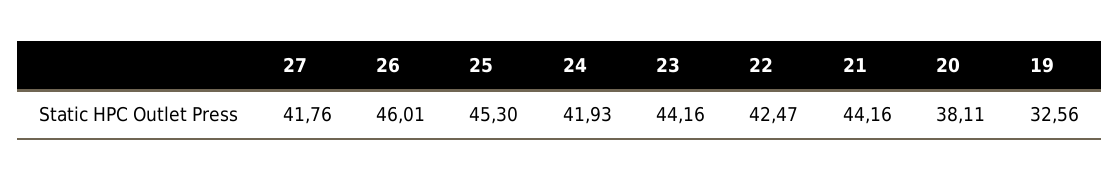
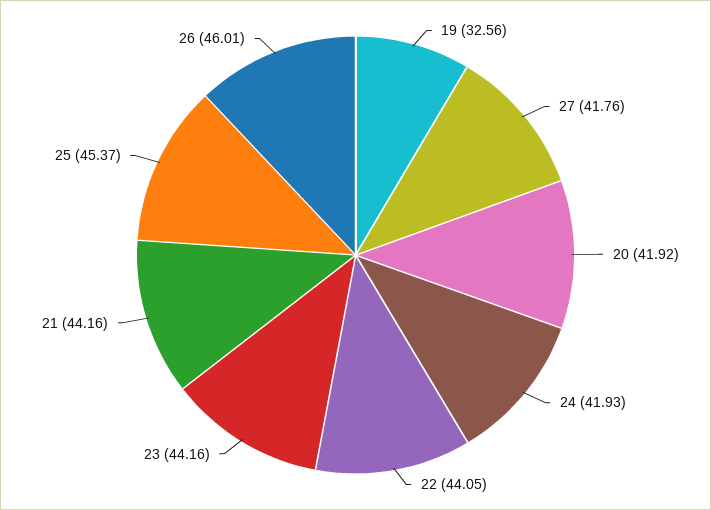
  {
    "27": 41.76,
    "26": 46.01,
-   "25": 45.3,
+   "25": 45.37,
    "24": 41.93,
    "23": 44.16,
-   "22": 42.47,
+   "22": 44.05,
    "21": 44.16,
-   "20": 38.11,
+   "20": 41.92,
    "19": 32.56
  }

